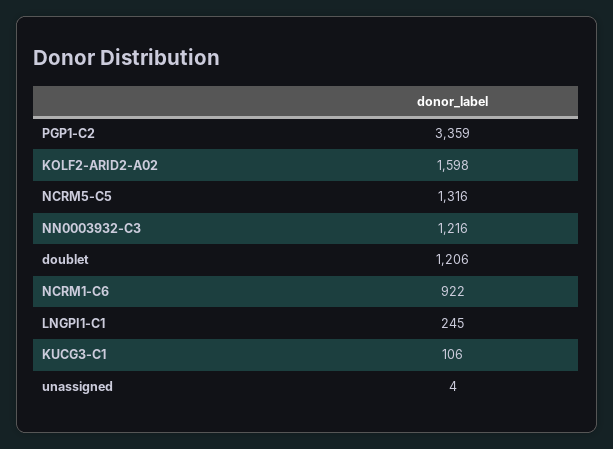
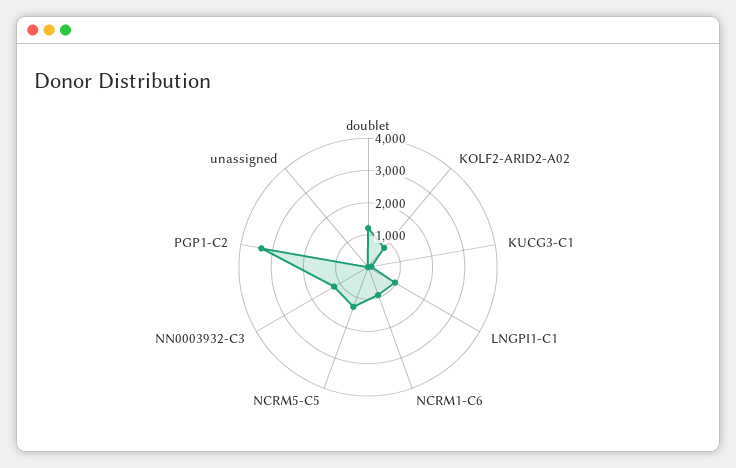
  {
    "PGP1-C2": 3359,
-   "KOLF2-ARID2-A02": 1598,
+   "KOLF2-ARID2-A02": 750,
    "NCRM5-C5": 1316,
    "NN0003932-C3": 1216,
    "doublet": 1206,
    "NCRM1-C6": 922,
-   "LNGPI1-C1": 245,
+   "LNGPI1-C1": 1000,
    "KUCG3-C1": 106,
    "unassigned": 4
  }

